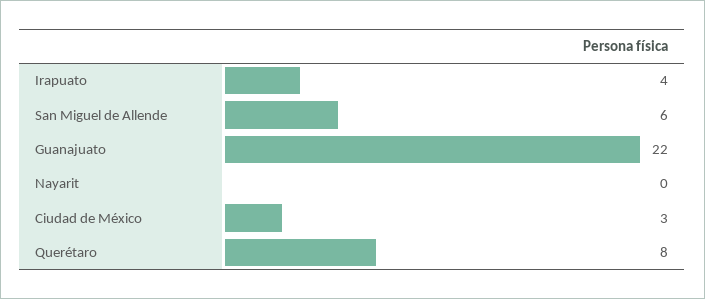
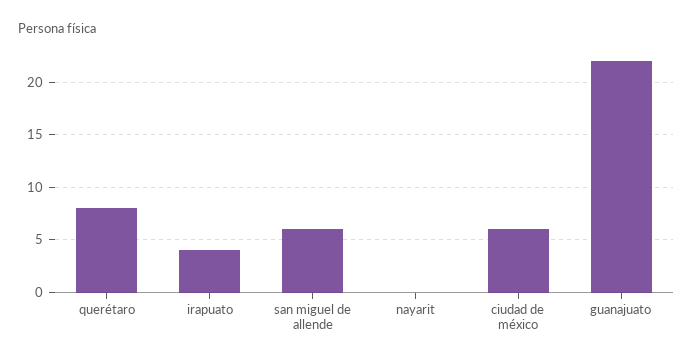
  {
    "Irapuato": 4,
    "San Miguel de Allende": 6,
    "Guanajuato": 22,
    "Nayarit": 0,
-   "Ciudad de México": 3,
+   "Ciudad de México": 6,
    "Querétaro": 8
  }

